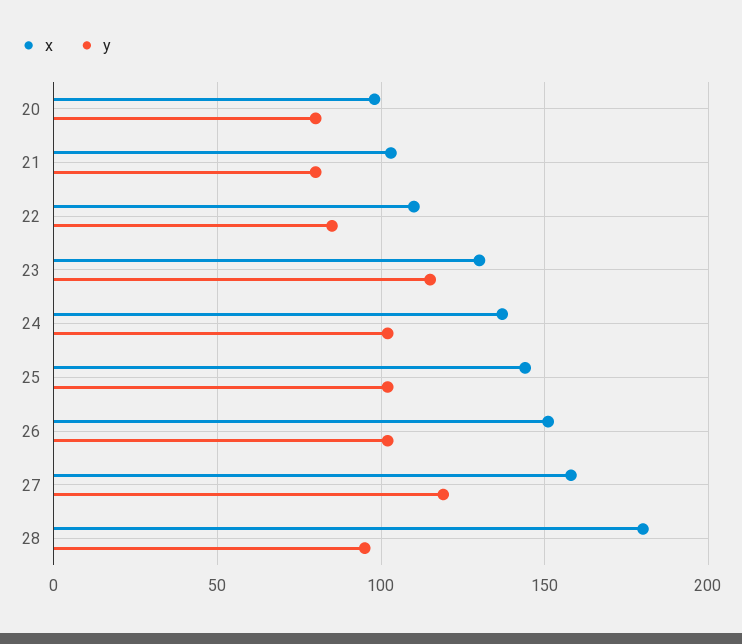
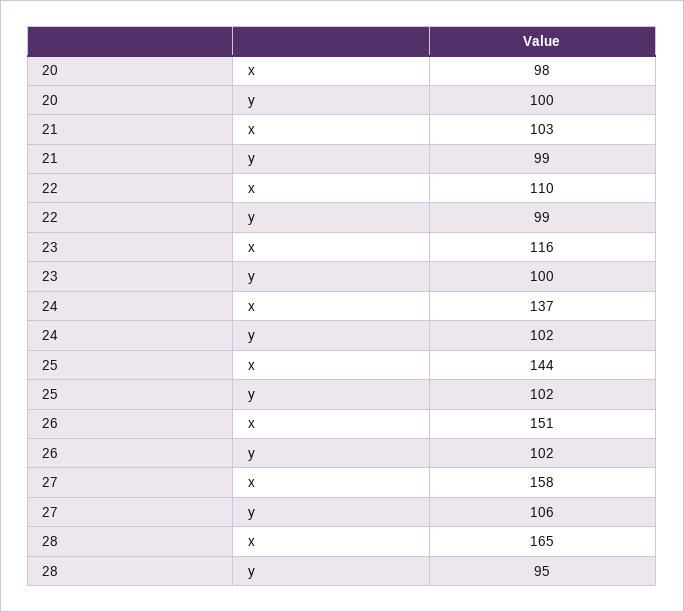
  {
    "x": {
      "20": 98,
      "21": 103,
      "22": 110,
-     "23": 130,
+     "23": 116,
      "24": 137,
      "25": 144,
      "26": 151,
      "27": 158,
-     "28": 180
+     "28": 165
    },
    "y": {
-     "20": 80,
+     "20": 100,
-     "21": 80,
+     "21": 99,
-     "22": 85,
+     "22": 99,
-     "23": 115,
+     "23": 100,
      "24": 102,
      "25": 102,
      "26": 102,
-     "27": 120,
+     "27": 106,
      "28": 95
    }
  }

